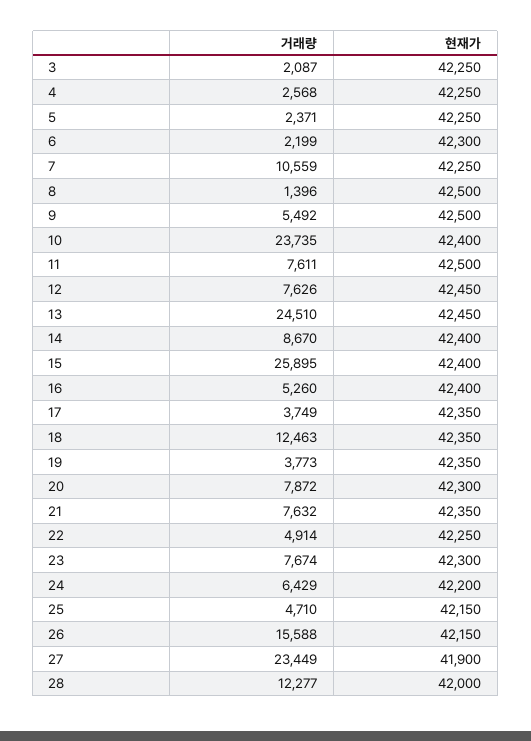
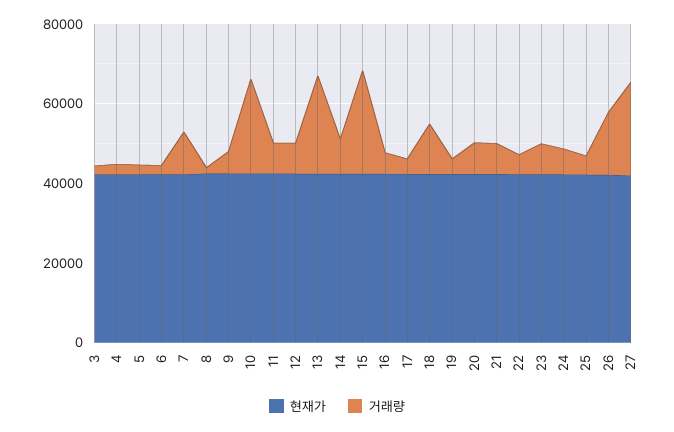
  {
    "거래량": {
      "3": 2087,
      "4": 2568,
      "5": 2371,
      "6": 2199,
      "7": 10559,
      "8": 1396,
      "9": 5492,
      "10": 23735,
      "11": 7611,
      "12": 7626,
      "13": 24510,
      "14": 8670,
      "15": 25895,
      "16": 5260,
      "17": 3749,
      "18": 12463,
      "19": 3773,
      "20": 7872,
      "21": 7632,
      "22": 4914,
      "23": 7674,
      "24": 6429,
      "25": 4710,
      "26": 15588,
-     "27": 23449,
+     "27": 23449
-     "28": 12277
    },
    "현재가": {
      "3": 42250,
      "4": 42250,
      "5": 42250,
      "6": 42300,
      "7": 42250,
      "8": 42500,
      "9": 42500,
      "10": 42400,
      "11": 42500,
      "12": 42450,
      "13": 42450,
      "14": 42400,
      "15": 42400,
      "16": 42400,
      "17": 42350,
      "18": 42350,
      "19": 42350,
      "20": 42300,
      "21": 42350,
      "22": 42250,
      "23": 42300,
      "24": 42200,
      "25": 42150,
      "26": 42150,
-     "27": 41900,
+     "27": 41900
-     "28": 42000
    }
  }

